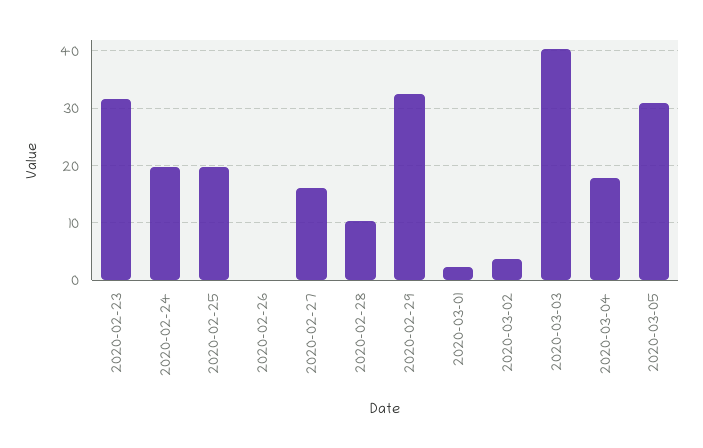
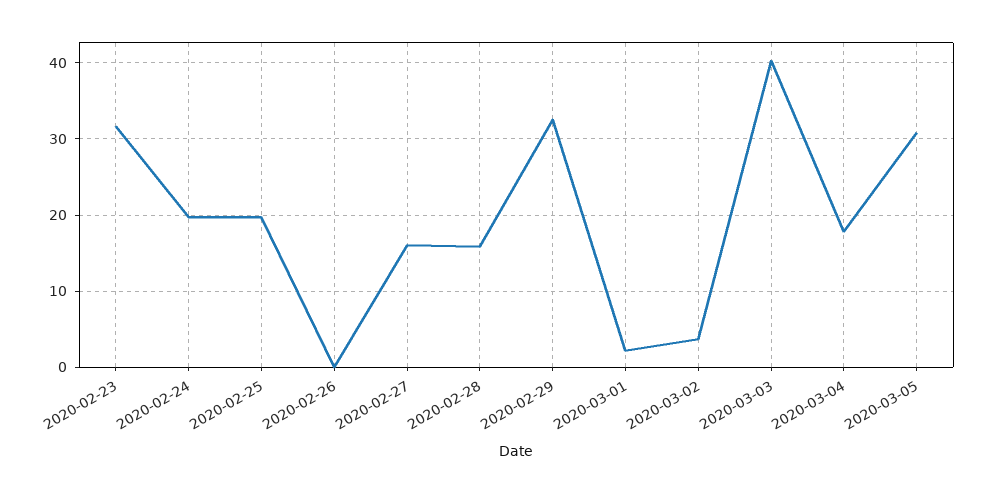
  {
    "2020-02-23": 32,
    "2020-02-24": 20,
    "2020-02-25": 20,
    "2020-02-26": 0,
    "2020-02-27": 16,
-   "2020-02-28": 10,
+   "2020-02-28": 16,
    "2020-02-29": 33,
    "2020-03-01": 2,
    "2020-03-02": 4,
    "2020-03-03": 40,
    "2020-03-04": 18,
    "2020-03-05": 31
  }

